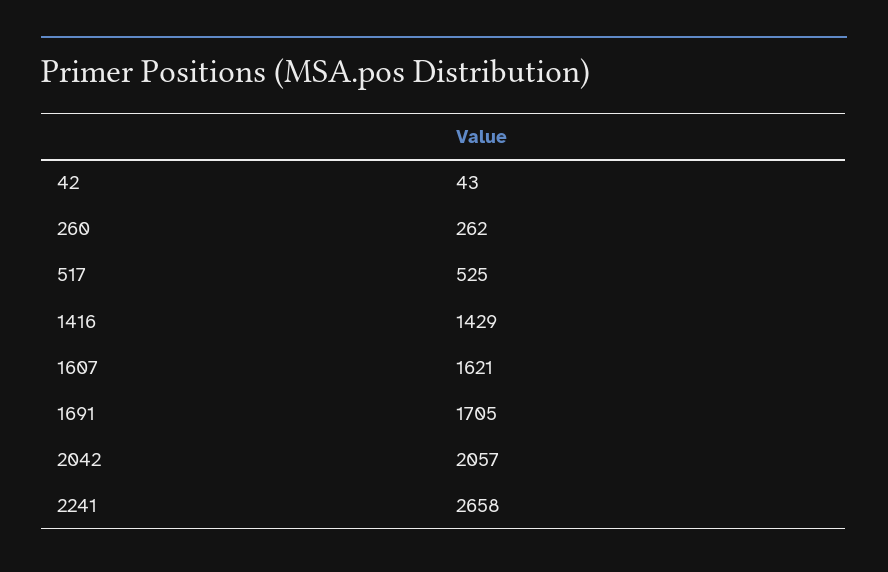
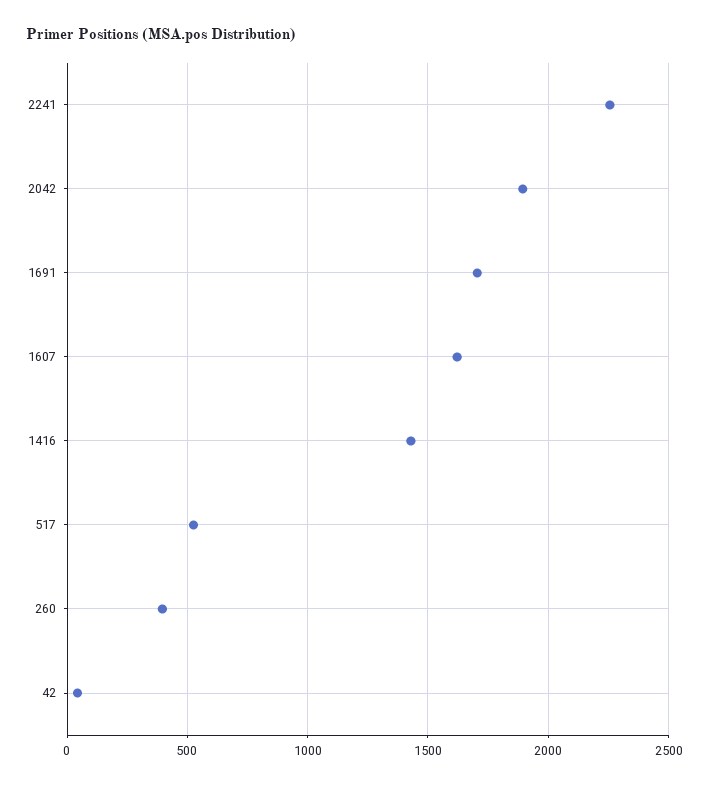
  {
    "42": 43,
-   "260": 262,
+   "260": 400,
    "517": 525,
    "1416": 1429,
    "1607": 1621,
    "1691": 1705,
-   "2042": 2057,
+   "2042": 1900,
-   "2241": 2658
+   "2241": 2250
  }

